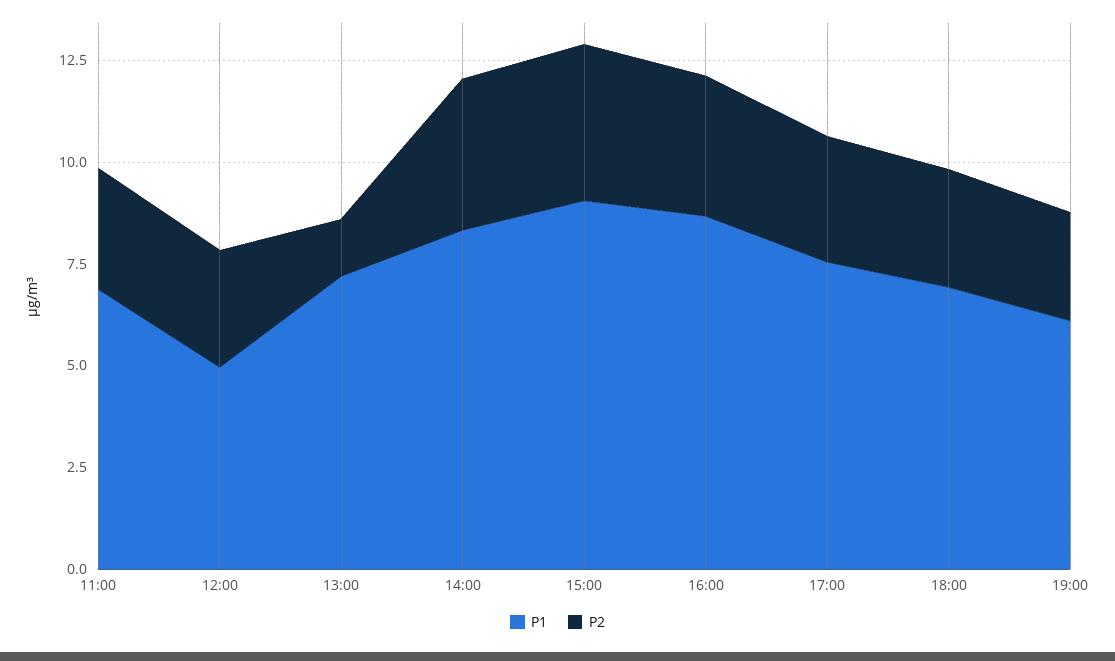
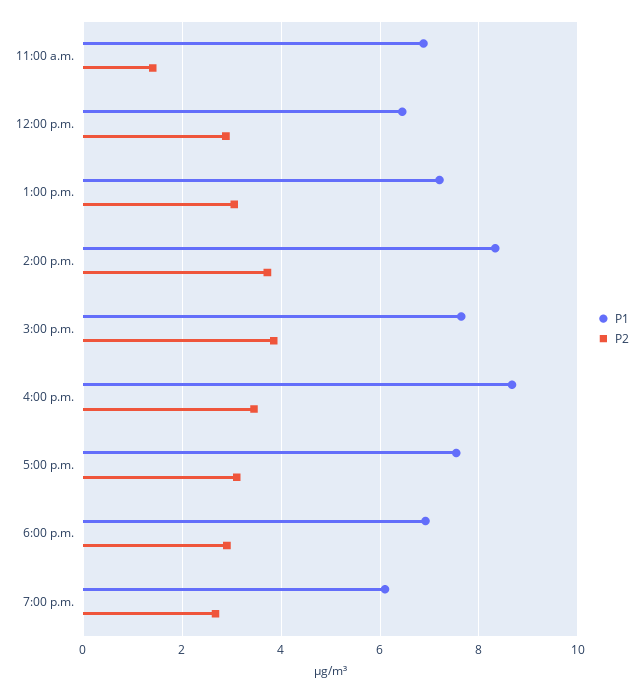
  {
    "P1": {
      "11:00": 6.8,
-     "12:00": 5,
+     "12:00": 6.4,
      "13:00": 7.2,
      "14:00": 8.4,
-     "15:00": 9,
+     "15:00": 7.6,
      "16:00": 8.6,
      "17:00": 7.6,
      "18:00": 7,
      "19:00": 6.2
    },
    "P2": {
-     "11:00": 3,
+     "11:00": 1.4,
      "12:00": 2.8,
-     "13:00": 1.5,
+     "13:00": 3,
      "14:00": 3.8,
      "15:00": 3.8,
      "16:00": 3.4,
      "17:00": 3.2,
      "18:00": 3,
      "19:00": 2.6
    }
  }

